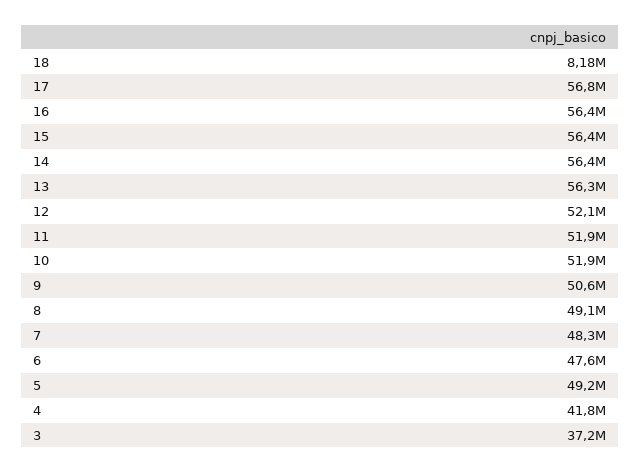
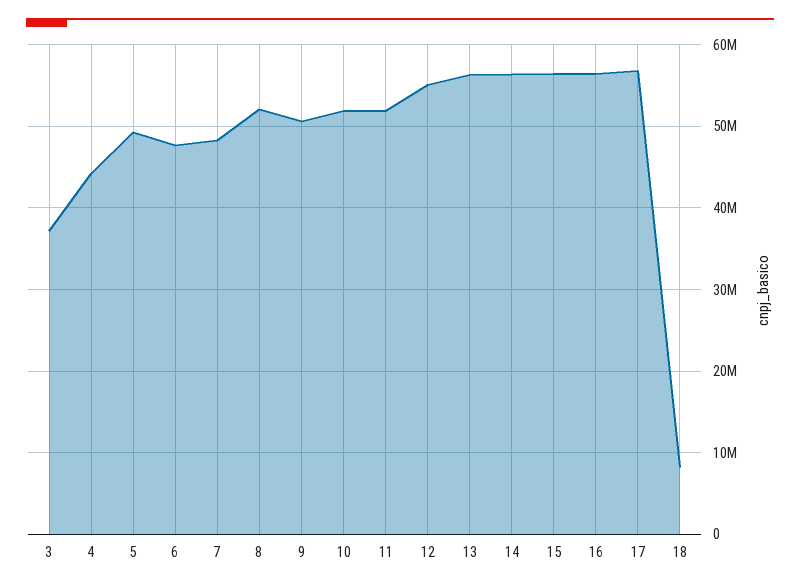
  {
    "18": 8180000,
    "17": 56800000,
    "16": 56400000,
    "15": 56400000,
    "14": 56400000,
    "13": 56300000,
-   "12": 52100000,
+   "12": 55000000,
    "11": 51900000,
    "10": 51900000,
    "9": 50600000,
-   "8": 49100000,
+   "8": 52000000,
    "7": 48300000,
    "6": 47600000,
    "5": 49200000,
-   "4": 41800000,
+   "4": 44000000,
    "3": 37200000
  }

